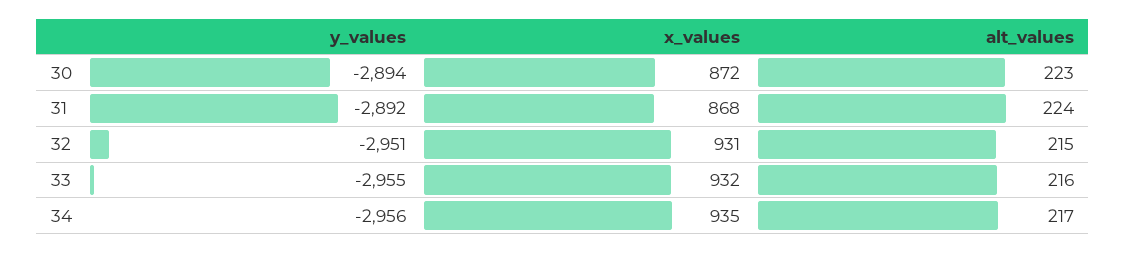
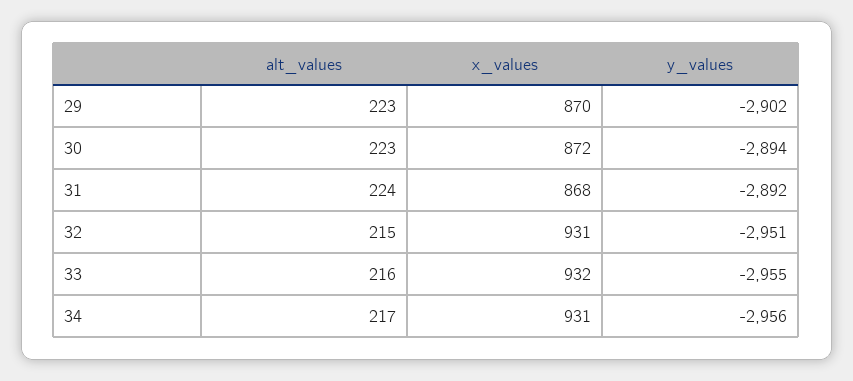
  {
    "y_values": {
      "30": -2894,
      "31": -2892,
      "32": -2951,
      "33": -2955,
-     "34": -2956
+     "34": -2956,
+     "29": -2902
    },
    "x_values": {
      "30": 872,
      "31": 868,
      "32": 931,
      "33": 932,
-     "34": 935
+     "34": 931,
+     "29": 870
    },
    "alt_values": {
      "30": 223,
      "31": 224,
      "32": 215,
      "33": 216,
-     "34": 217
+     "34": 217,
+     "29": 223
    }
  }

